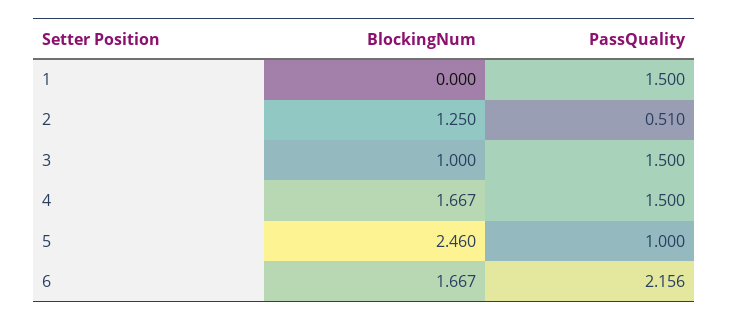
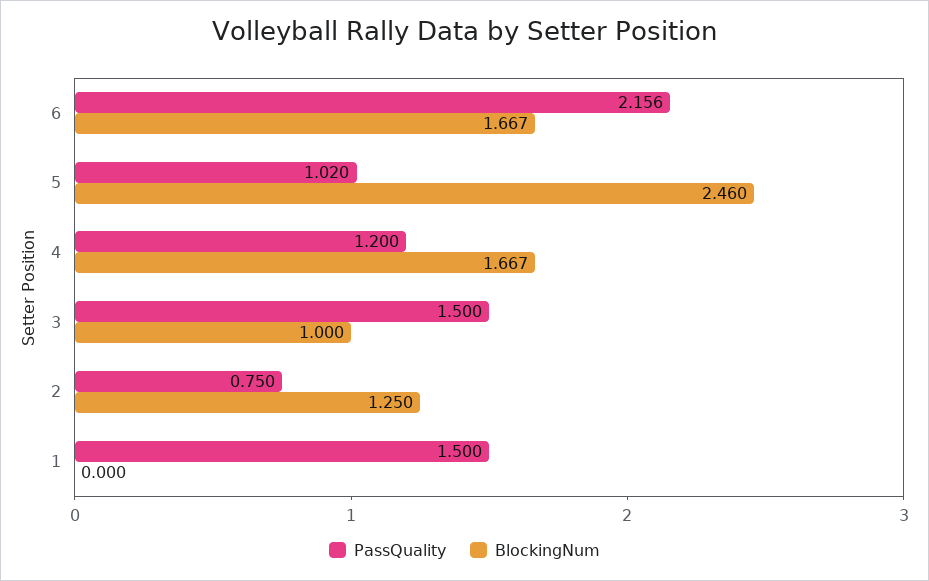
  {
    "BlockingNum": {
      "1": 0,
      "2": 1.25,
      "3": 1,
      "4": 1.667,
      "5": 2.46,
      "6": 1.667
    },
    "PassQuality": {
      "1": 1.5,
-     "2": 0.51,
+     "2": 0.75,
      "3": 1.5,
-     "4": 1.5,
+     "4": 1.2,
-     "5": 1,
+     "5": 1.02,
      "6": 2.156
    }
  }

